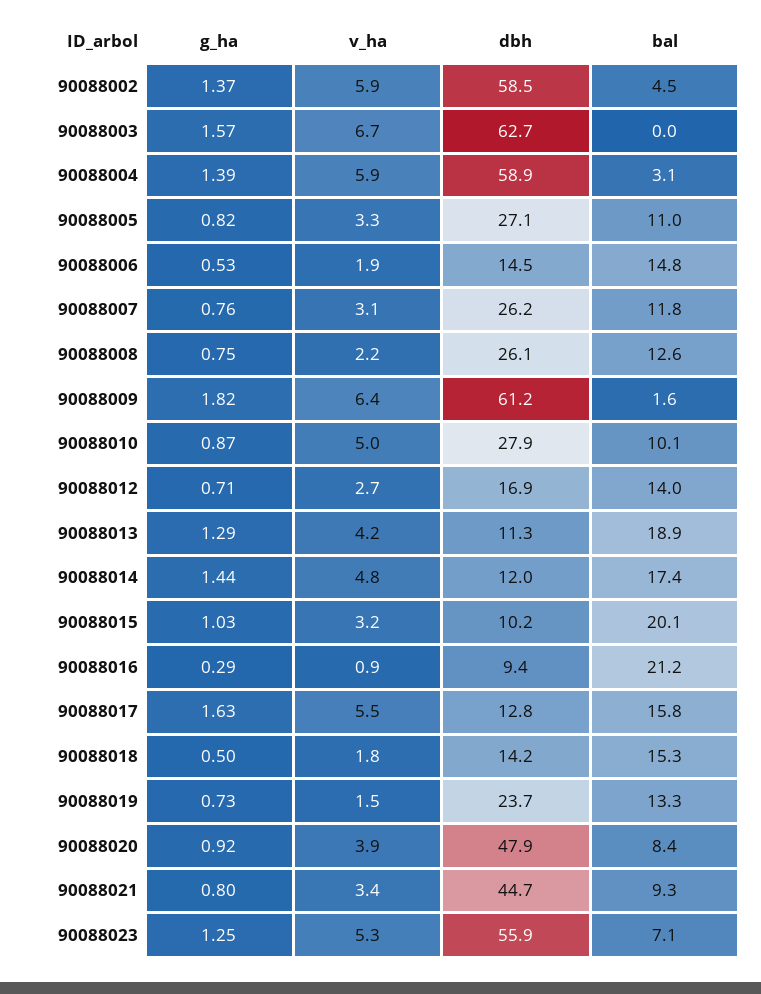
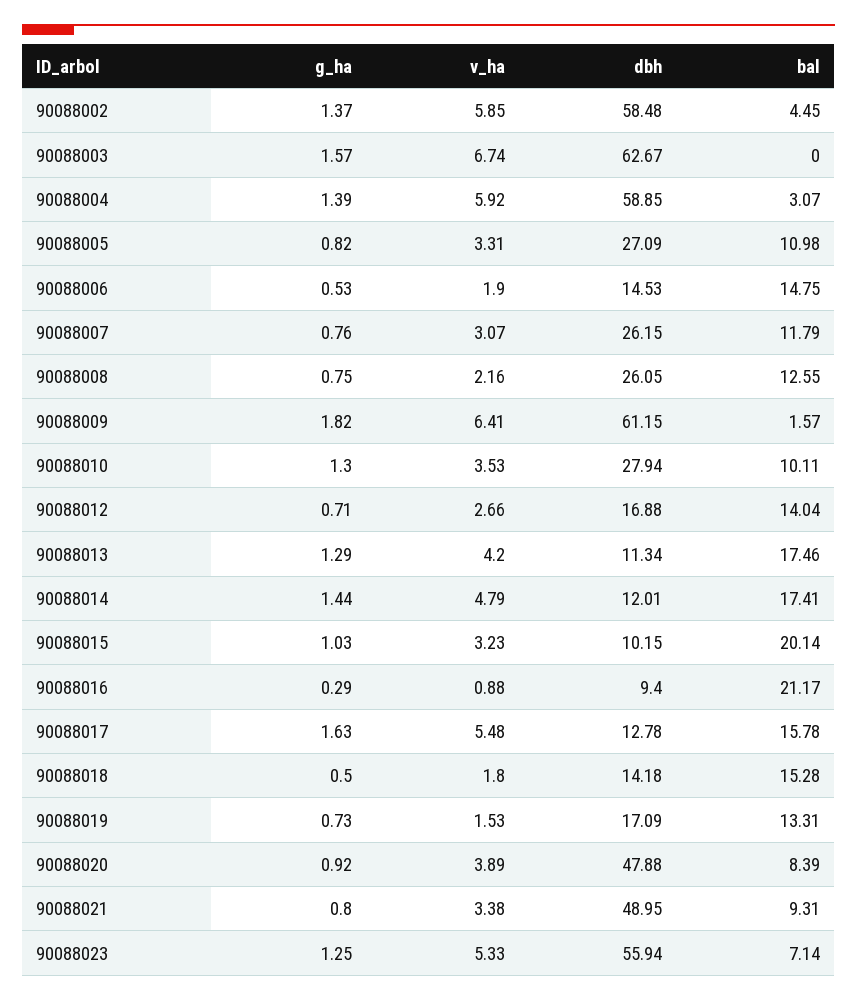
  {
    "g_ha": {
      "90088002": 1.37,
      "90088003": 1.57,
      "90088004": 1.39,
      "90088005": 0.82,
      "90088006": 0.53,
      "90088007": 0.76,
      "90088008": 0.75,
      "90088009": 1.82,
-     "90088010": 0.87,
+     "90088010": 1.3,
      "90088012": 0.71,
      "90088013": 1.29,
      "90088014": 1.44,
      "90088015": 1.03,
      "90088016": 0.29,
      "90088017": 1.63,
      "90088018": 0.5,
      "90088019": 0.73,
      "90088020": 0.92,
      "90088021": 0.8,
      "90088023": 1.25
    },
    "v_ha": {
      "90088002": 5.85,
      "90088003": 6.74,
      "90088004": 5.92,
      "90088005": 3.31,
      "90088006": 1.9,
      "90088007": 3.07,
      "90088008": 2.16,
      "90088009": 6.41,
-     "90088010": 5,
+     "90088010": 3.53,
      "90088012": 2.66,
      "90088013": 4.2,
      "90088014": 4.79,
      "90088015": 3.23,
      "90088016": 0.88,
      "90088017": 5.48,
      "90088018": 1.8,
      "90088019": 1.53,
      "90088020": 3.89,
      "90088021": 3.38,
      "90088023": 5.33
    },
    "dbh": {
      "90088002": 58.48,
      "90088003": 62.67,
      "90088004": 58.85,
      "90088005": 27.09,
      "90088006": 14.53,
      "90088007": 26.15,
      "90088008": 26.05,
      "90088009": 61.15,
      "90088010": 27.94,
      "90088012": 16.88,
      "90088013": 11.34,
      "90088014": 12.01,
      "90088015": 10.15,
      "90088016": 9.4,
      "90088017": 12.78,
      "90088018": 14.18,
-     "90088019": 23.7,
+     "90088019": 17.09,
      "90088020": 47.88,
-     "90088021": 44.7,
+     "90088021": 48.95,
      "90088023": 55.94
    },
    "bal": {
      "90088002": 4.45,
      "90088003": 0,
      "90088004": 3.07,
      "90088005": 10.98,
      "90088006": 14.75,
      "90088007": 11.79,
      "90088008": 12.55,
      "90088009": 1.57,
      "90088010": 10.11,
      "90088012": 14.04,
-     "90088013": 18.9,
+     "90088013": 17.46,
      "90088014": 17.41,
      "90088015": 20.14,
      "90088016": 21.17,
      "90088017": 15.78,
      "90088018": 15.28,
      "90088019": 13.31,
      "90088020": 8.39,
      "90088021": 9.31,
      "90088023": 7.14
    }
  }

